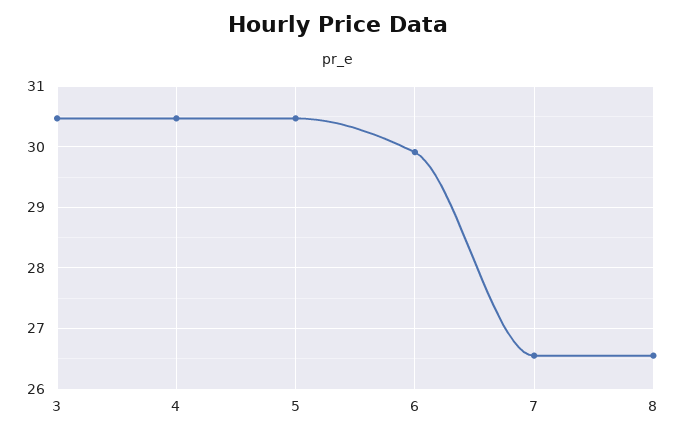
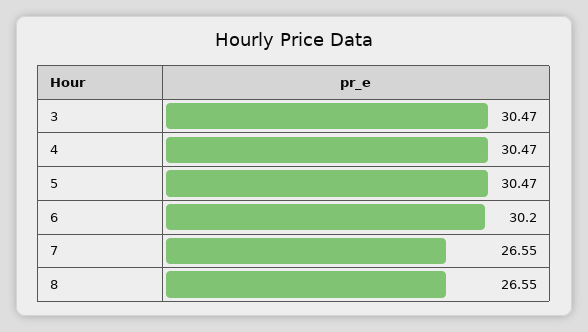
  {
    "3": 30.47,
    "4": 30.47,
    "5": 30.47,
-   "6": 29.9,
+   "6": 30.2,
    "7": 26.55,
    "8": 26.55
  }

